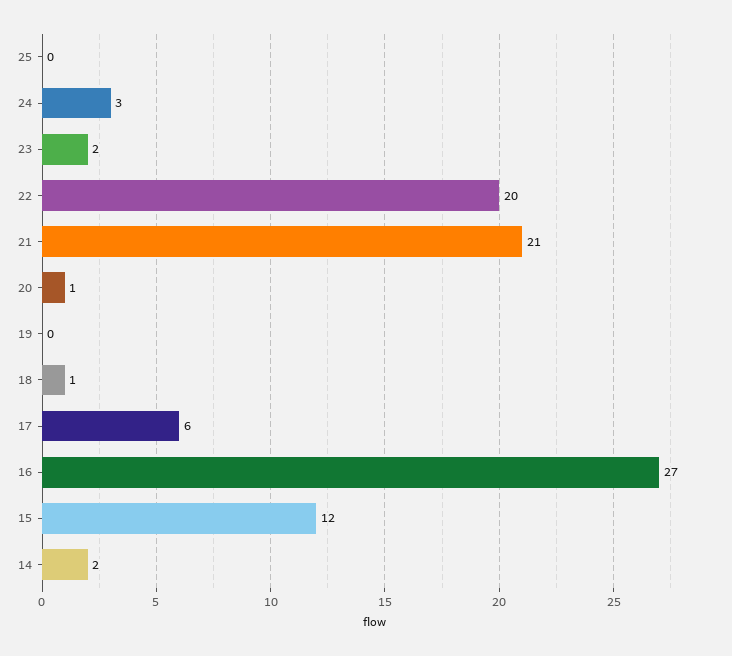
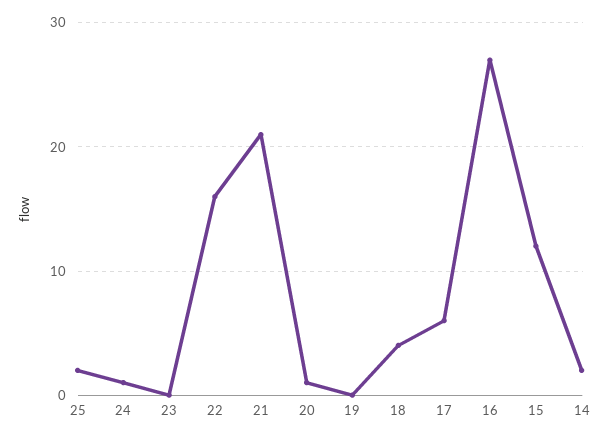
  {
-   "25": 0,
+   "25": 2,
-   "24": 3,
+   "24": 1,
-   "23": 2,
+   "23": 0,
-   "22": 20,
+   "22": 16,
    "21": 21,
    "20": 1,
    "19": 0,
-   "18": 1,
+   "18": 4,
    "17": 6,
    "16": 27,
    "15": 12,
    "14": 2
  }

